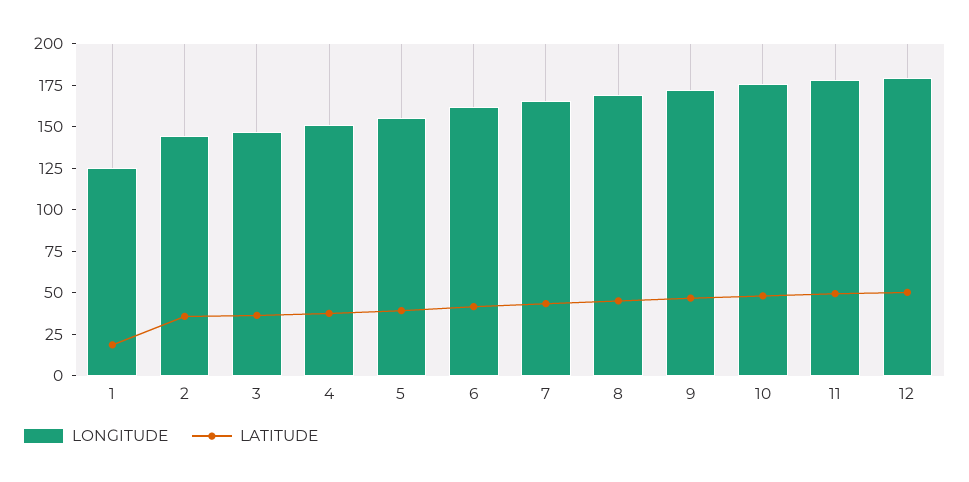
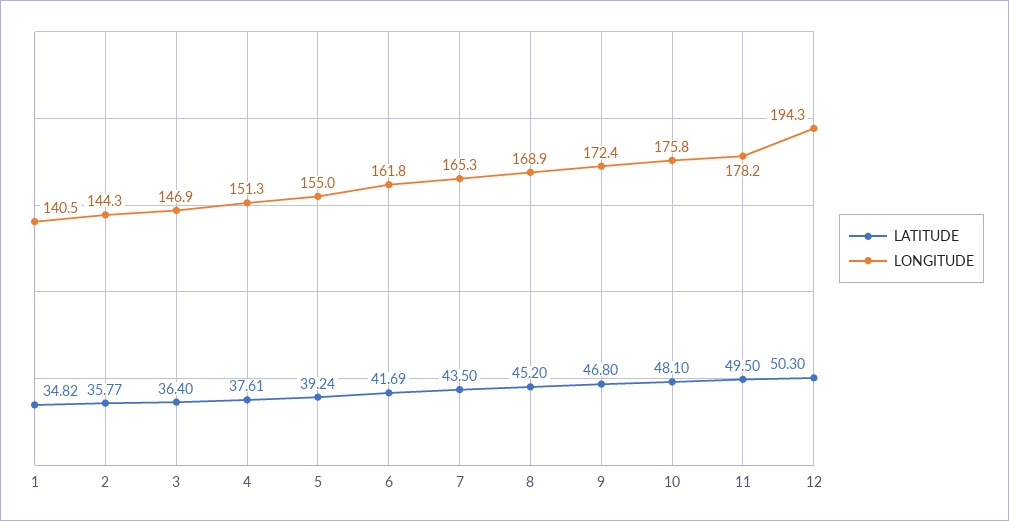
  {
    "LONGITUDE": {
-     "1": 125,
+     "1": 140.5,
      "2": 144.3,
      "3": 146.9,
      "4": 151.3,
      "5": 155,
      "6": 161.8,
      "7": 165.3,
      "8": 168.9,
      "9": 172.4,
      "10": 175.8,
      "11": 178.2,
-     "12": 180
+     "12": 194.3
    },
    "LATITUDE": {
-     "1": 20,
+     "1": 34.82,
      "2": 35.77,
      "3": 36.4,
      "4": 37.61,
      "5": 39.24,
      "6": 41.69,
      "7": 43.5,
      "8": 45.2,
      "9": 46.8,
      "10": 48.1,
      "11": 49.5,
      "12": 50.3
    }
  }

